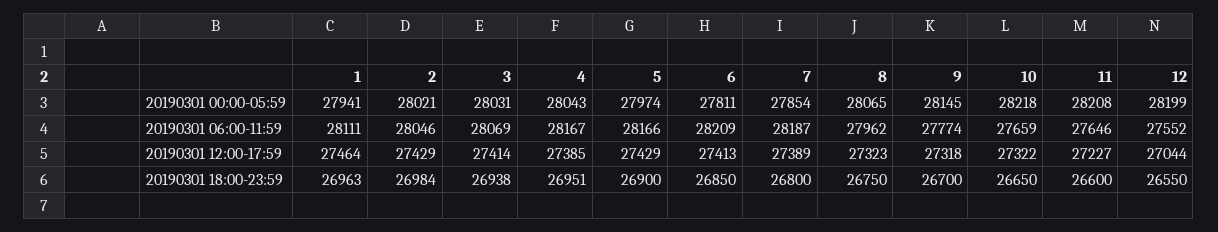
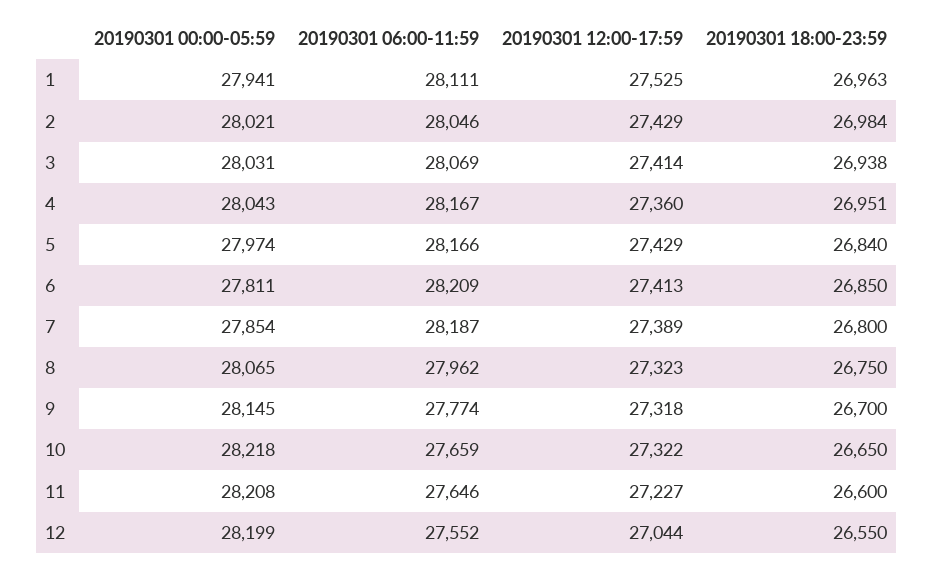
  {
    "1": {
      "20190301 00:00-05:59": 27941,
      "20190301 06:00-11:59": 28111,
-     "20190301 12:00-17:59": 27464,
+     "20190301 12:00-17:59": 27525,
      "20190301 18:00-23:59": 26963
    },
    "2": {
      "20190301 00:00-05:59": 28021,
      "20190301 06:00-11:59": 28046,
      "20190301 12:00-17:59": 27429,
      "20190301 18:00-23:59": 26984
    },
    "3": {
      "20190301 00:00-05:59": 28031,
      "20190301 06:00-11:59": 28069,
      "20190301 12:00-17:59": 27414,
      "20190301 18:00-23:59": 26938
    },
    "4": {
      "20190301 00:00-05:59": 28043,
      "20190301 06:00-11:59": 28167,
-     "20190301 12:00-17:59": 27385,
+     "20190301 12:00-17:59": 27360,
      "20190301 18:00-23:59": 26951
    },
    "5": {
      "20190301 00:00-05:59": 27974,
      "20190301 06:00-11:59": 28166,
      "20190301 12:00-17:59": 27429,
-     "20190301 18:00-23:59": 26900
+     "20190301 18:00-23:59": 26840
    },
    "6": {
      "20190301 00:00-05:59": 27811,
      "20190301 06:00-11:59": 28209,
      "20190301 12:00-17:59": 27413,
      "20190301 18:00-23:59": 26850
    },
    "7": {
      "20190301 00:00-05:59": 27854,
      "20190301 06:00-11:59": 28187,
      "20190301 12:00-17:59": 27389,
      "20190301 18:00-23:59": 26800
    },
    "8": {
      "20190301 00:00-05:59": 28065,
      "20190301 06:00-11:59": 27962,
      "20190301 12:00-17:59": 27323,
      "20190301 18:00-23:59": 26750
    },
    "9": {
      "20190301 00:00-05:59": 28145,
      "20190301 06:00-11:59": 27774,
      "20190301 12:00-17:59": 27318,
      "20190301 18:00-23:59": 26700
    },
    "10": {
      "20190301 00:00-05:59": 28218,
      "20190301 06:00-11:59": 27659,
      "20190301 12:00-17:59": 27322,
      "20190301 18:00-23:59": 26650
    },
    "11": {
      "20190301 00:00-05:59": 28208,
      "20190301 06:00-11:59": 27646,
      "20190301 12:00-17:59": 27227,
      "20190301 18:00-23:59": 26600
    },
    "12": {
      "20190301 00:00-05:59": 28199,
      "20190301 06:00-11:59": 27552,
      "20190301 12:00-17:59": 27044,
      "20190301 18:00-23:59": 26550
    }
  }

